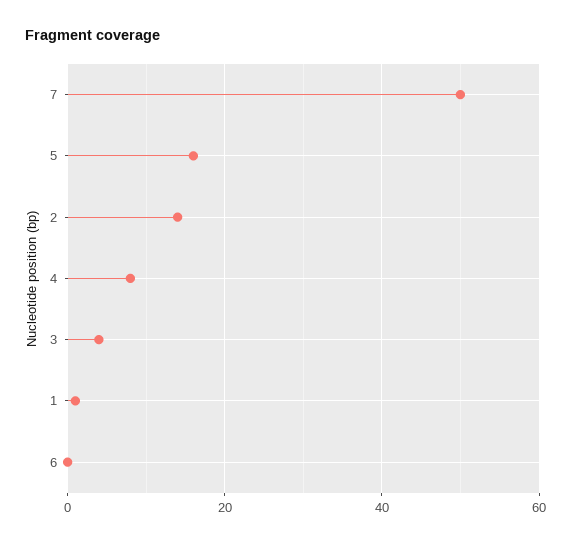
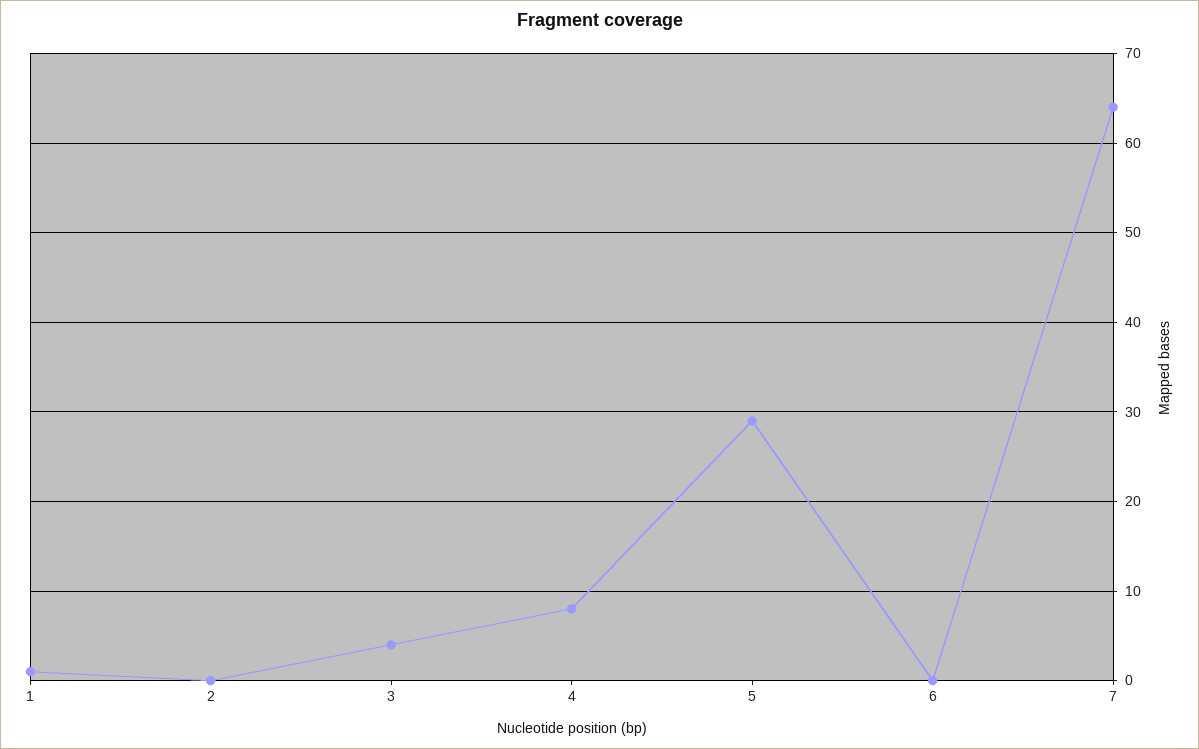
  {
-   "7": 50,
+   "7": 64,
-   "5": 15,
+   "5": 29,
-   "2": 15,
+   "2": 0,
    "4": 8,
    "3": 4,
    "1": 1,
    "6": 0
  }

